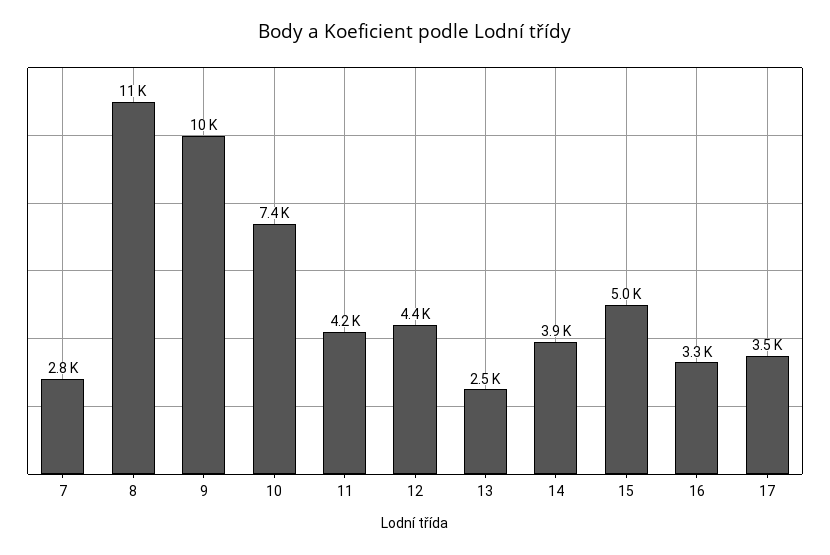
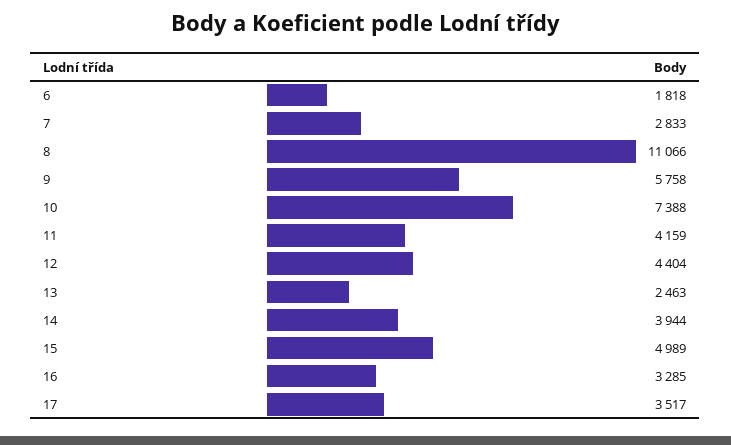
  {
    "7": 2833,
    "8": 11066,
-   "9": 10000,
+   "9": 5758,
    "10": 7388,
    "11": 4159,
    "12": 4404,
    "13": 2463,
    "14": 3944,
    "15": 4989,
    "16": 3285,
-   "17": 3517
+   "17": 3517,
+   "6": 1818
  }

